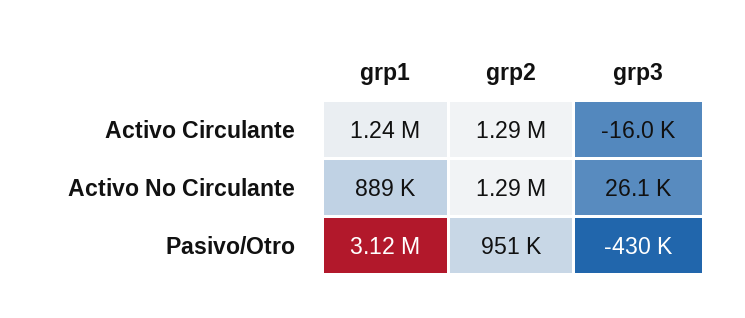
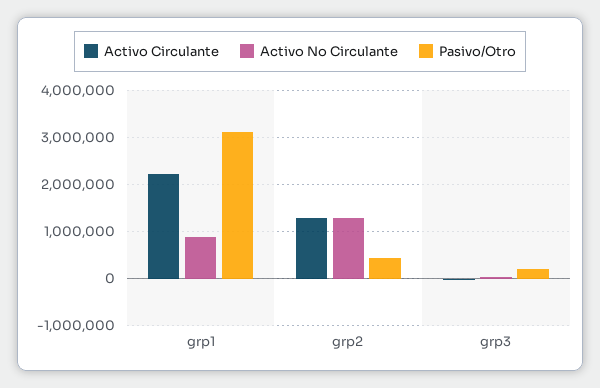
  {
    "Activo Circulante": {
-     "grp1": 1240000,
+     "grp1": 2200000,
      "grp2": 1290000,
      "grp3": -16000
    },
    "Activo No Circulante": {
      "grp1": 889000,
      "grp2": 1290000,
      "grp3": 26100
    },
    "Pasivo/Otro": {
      "grp1": 3120000,
-     "grp2": 951000,
+     "grp2": 400000,
-     "grp3": -430000
+     "grp3": 200000
    }
  }

